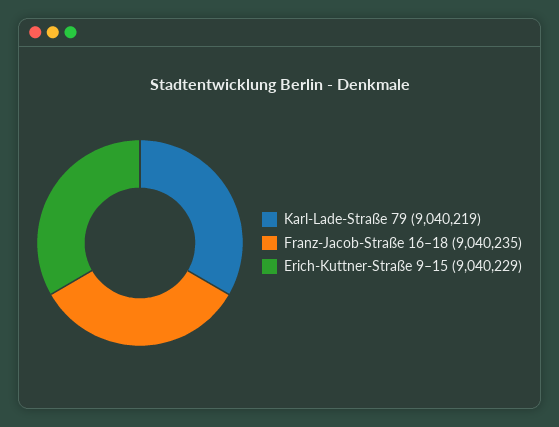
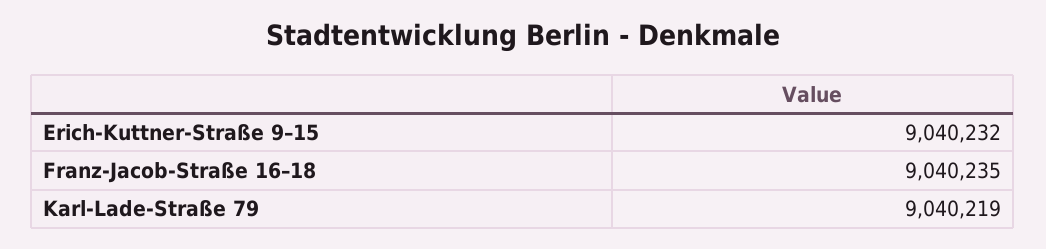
  {
    "Karl-Lade-Straße 79": 9040219,
    "Franz-Jacob-Straße 16–18": 9040235,
-   "Erich-Kuttner-Straße 9–15": 9040229
+   "Erich-Kuttner-Straße 9–15": 9040232
  }

